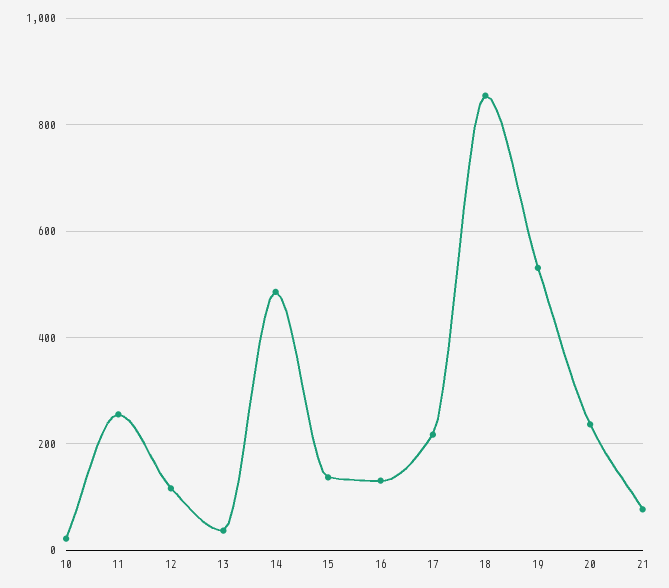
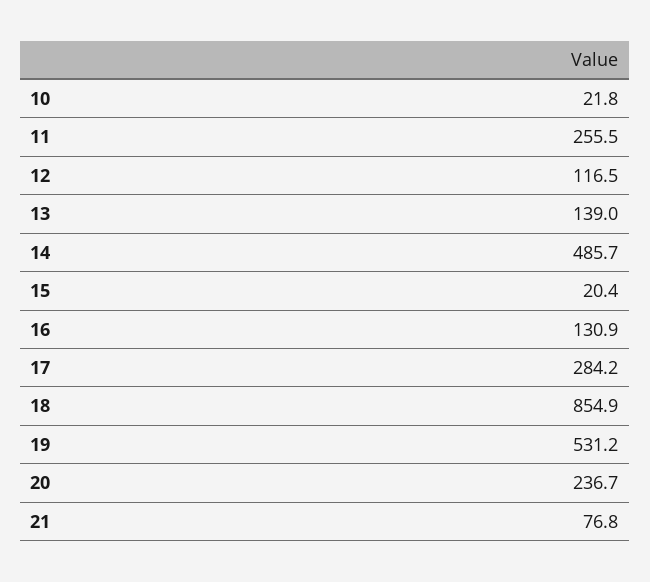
  {
    "10": 21.8,
    "11": 255.5,
    "12": 116.5,
-   "13": 40,
+   "13": 139,
    "14": 485.7,
-   "15": 140,
+   "15": 20.4,
    "16": 130.9,
-   "17": 220,
+   "17": 284.2,
    "18": 854.9,
    "19": 531.2,
    "20": 236.7,
    "21": 76.8
  }

